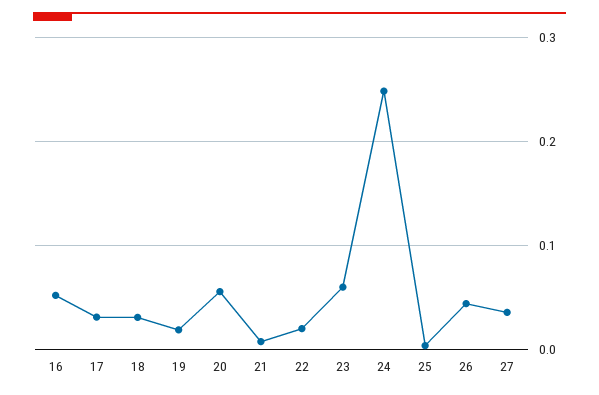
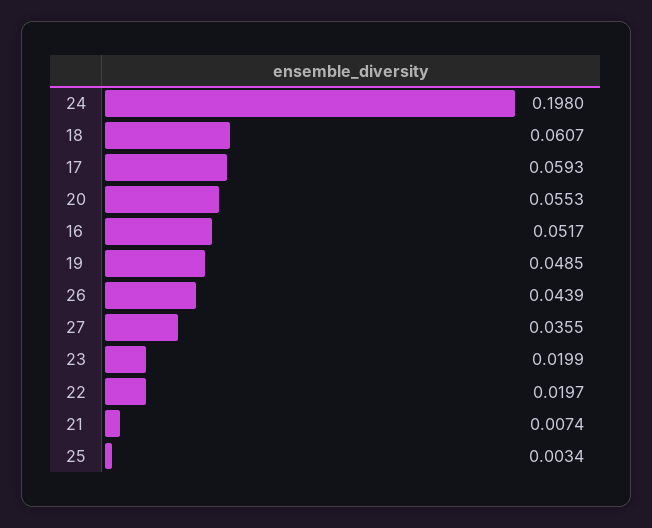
  {
    "16": 0.0517,
-   "17": 0.03,
+   "17": 0.0593,
-   "18": 0.03,
+   "18": 0.0607,
-   "19": 0.02,
+   "19": 0.0485,
    "20": 0.0553,
    "21": 0.0074,
    "22": 0.0197,
-   "23": 0.06,
+   "23": 0.0199,
-   "24": 0.25,
+   "24": 0.198,
    "25": 0.0034,
    "26": 0.0439,
    "27": 0.0355
  }

